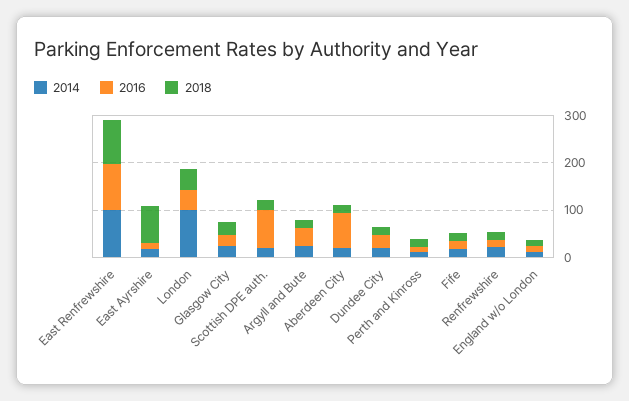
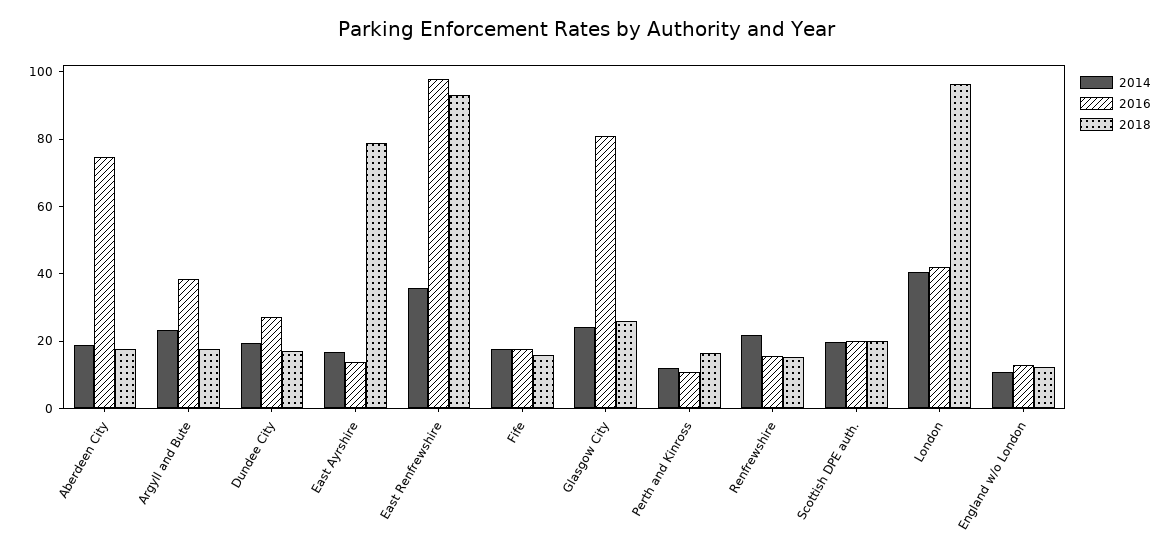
  {
    "2014": {
-     "East Renfrewshire": 100,
+     "East Renfrewshire": 35,
      "East Ayrshire": 15,
-     "London": 100,
+     "London": 40,
      "Glasgow City": 25,
      "Scottish DPE auth.": 20,
      "Argyll and Bute": 25,
      "Aberdeen City": 20,
      "Dundee City": 20,
      "Perth and Kinross": 10,
      "Fife": 20,
      "Renfrewshire": 20,
      "England w/o London": 10
    },
    "2016": {
      "East Renfrewshire": 100,
      "East Ayrshire": 15,
      "London": 40,
-     "Glasgow City": 20,
+     "Glasgow City": 80,
-     "Scottish DPE auth.": 80,
+     "Scottish DPE auth.": 20,
      "Argyll and Bute": 40,
      "Aberdeen City": 75,
      "Dundee City": 25,
      "Perth and Kinross": 10,
      "Fife": 20,
      "Renfrewshire": 15,
      "England w/o London": 15
    },
    "2018": {
      "East Renfrewshire": 95,
      "East Ayrshire": 80,
-     "London": 40,
+     "London": 95,
      "Glasgow City": 25,
      "Scottish DPE auth.": 20,
      "Argyll and Bute": 20,
      "Aberdeen City": 20,
      "Dundee City": 15,
      "Perth and Kinross": 15,
      "Fife": 15,
      "Renfrewshire": 15,
      "England w/o London": 10
    }
  }

